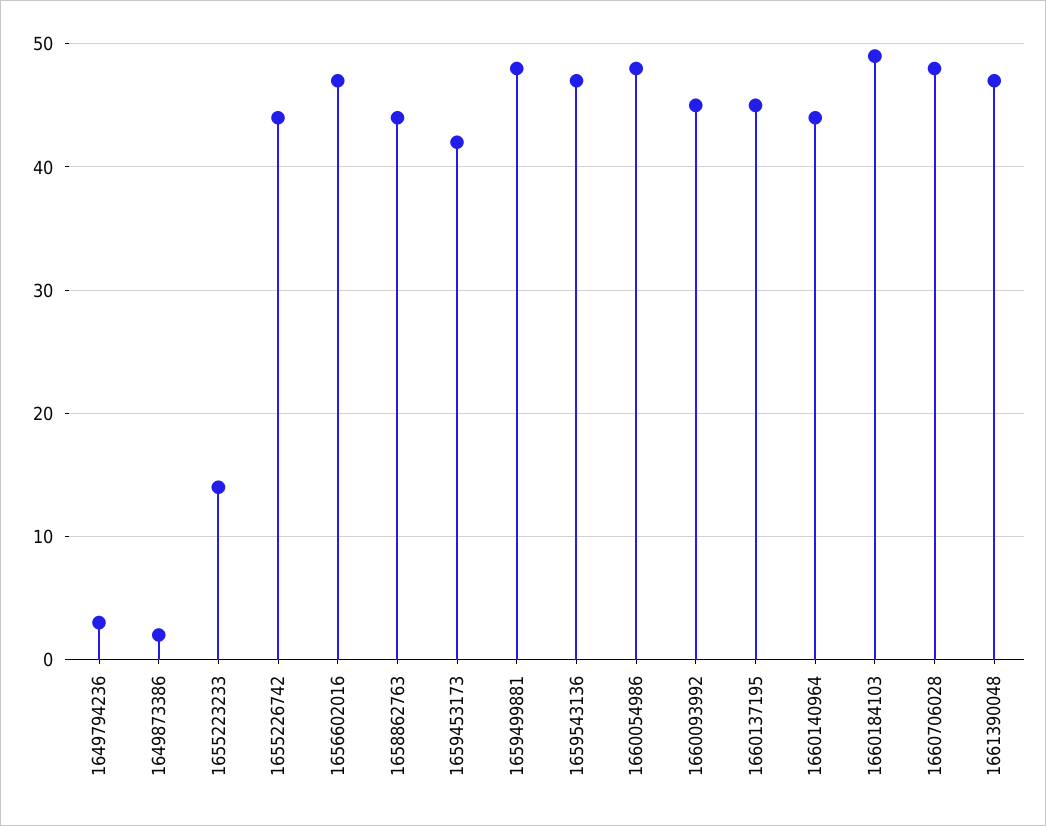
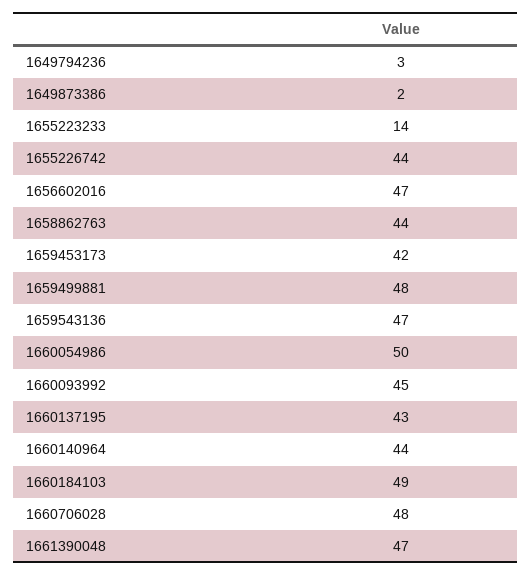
  {
    "1649794236": 3,
    "1649873386": 2,
    "1655223233": 14,
    "1655226742": 44,
    "1656602016": 47,
    "1658862763": 44,
    "1659453173": 42,
    "1659499881": 48,
    "1659543136": 47,
-   "1660054986": 48,
+   "1660054986": 50,
    "1660093992": 45,
-   "1660137195": 45,
+   "1660137195": 43,
    "1660140964": 44,
    "1660184103": 49,
    "1660706028": 48,
    "1661390048": 47
  }

